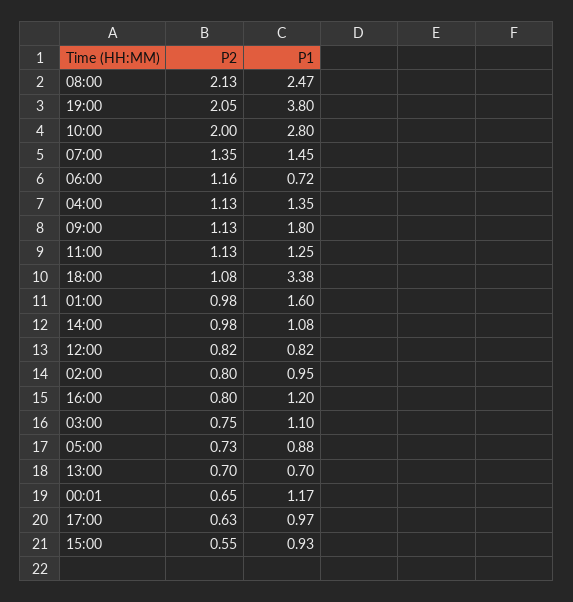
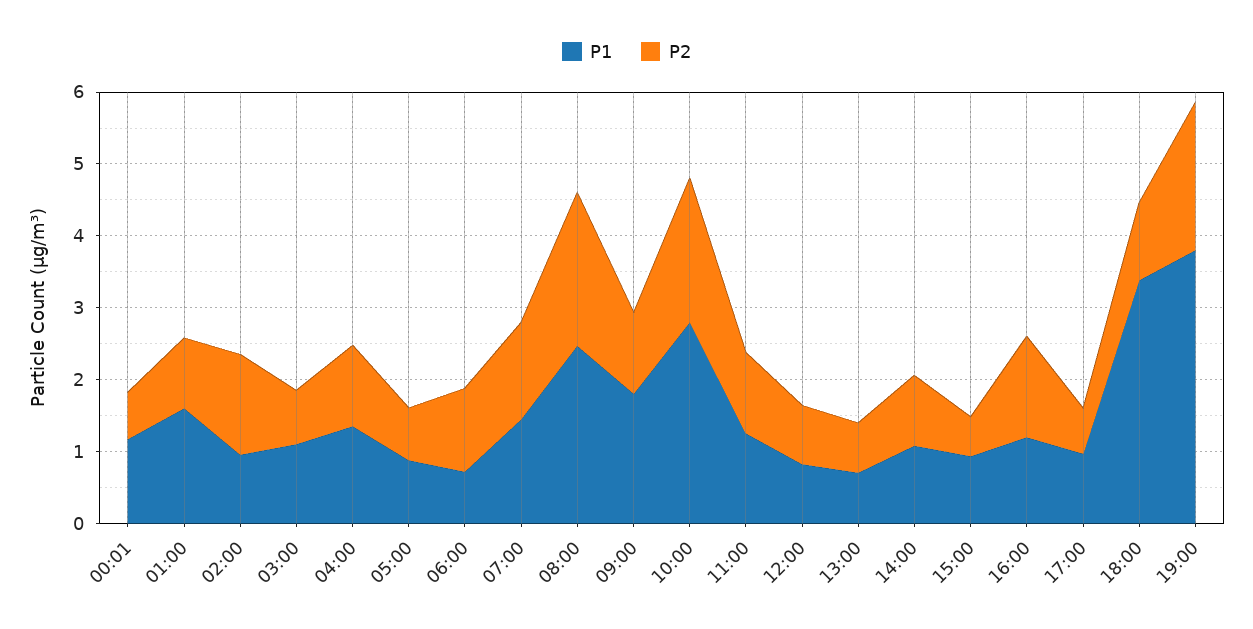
  {
    "P2": {
      "08:00": 2.13,
      "19:00": 2.05,
      "10:00": 2,
      "07:00": 1.35,
      "06:00": 1.16,
      "04:00": 1.13,
      "09:00": 1.13,
      "11:00": 1.13,
      "18:00": 1.08,
      "01:00": 0.98,
      "14:00": 0.98,
      "12:00": 0.82,
-     "02:00": 0.8,
+     "02:00": 1.4,
-     "16:00": 0.8,
+     "16:00": 1.4,
      "03:00": 0.75,
      "05:00": 0.73,
      "13:00": 0.7,
      "00:01": 0.65,
      "17:00": 0.63,
      "15:00": 0.55
    },
    "P1": {
      "08:00": 2.47,
      "19:00": 3.8,
      "10:00": 2.8,
      "07:00": 1.45,
      "06:00": 0.72,
      "04:00": 1.35,
      "09:00": 1.8,
      "11:00": 1.25,
      "18:00": 3.38,
      "01:00": 1.6,
      "14:00": 1.08,
      "12:00": 0.82,
      "02:00": 0.95,
      "16:00": 1.2,
      "03:00": 1.1,
      "05:00": 0.88,
      "13:00": 0.7,
      "00:01": 1.17,
      "17:00": 0.97,
      "15:00": 0.93
    }
  }

